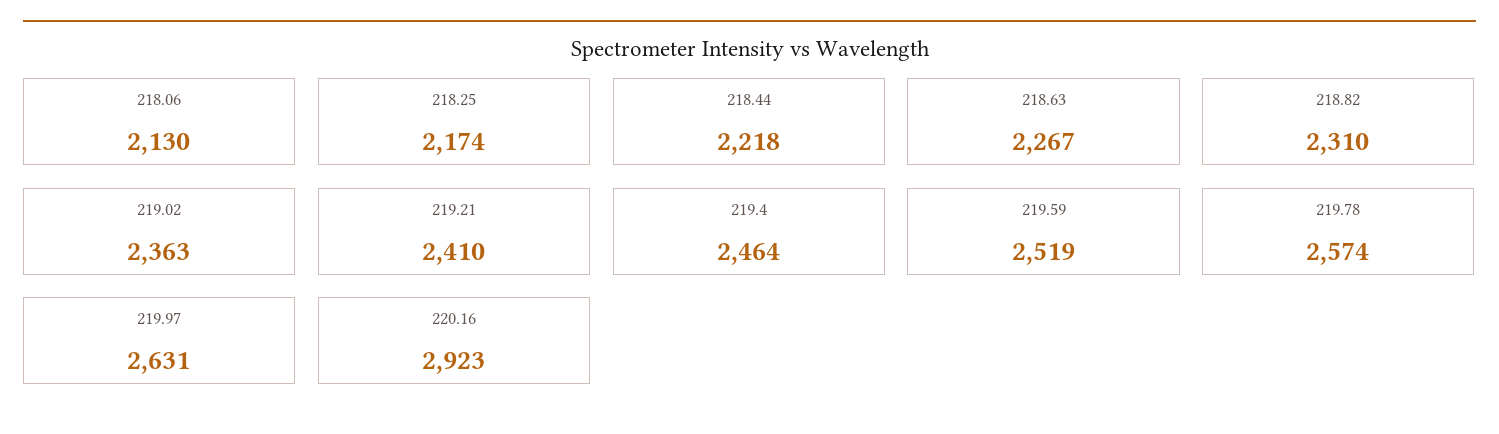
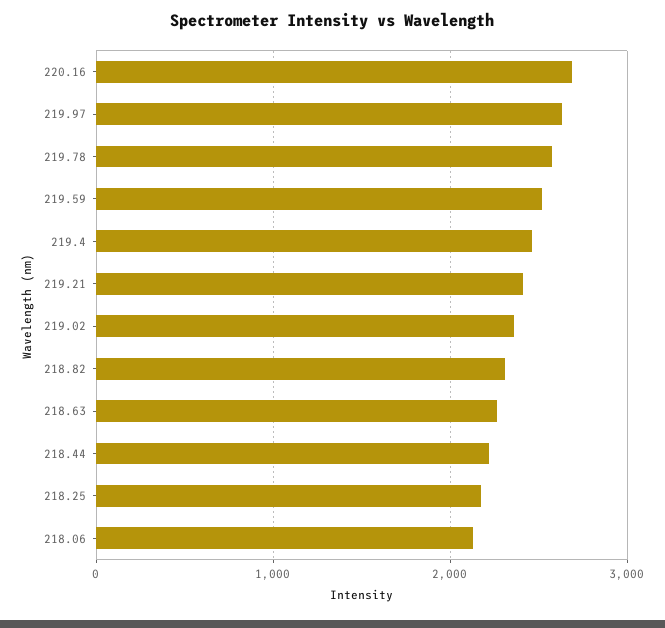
  {
    "218.06": 2130,
    "218.25": 2174,
    "218.44": 2218,
    "218.63": 2267,
    "218.82": 2310,
    "219.02": 2363,
    "219.21": 2410,
    "219.4": 2464,
    "219.59": 2519,
    "219.78": 2574,
    "219.97": 2631,
-   "220.16": 2923
+   "220.16": 2700
  }

